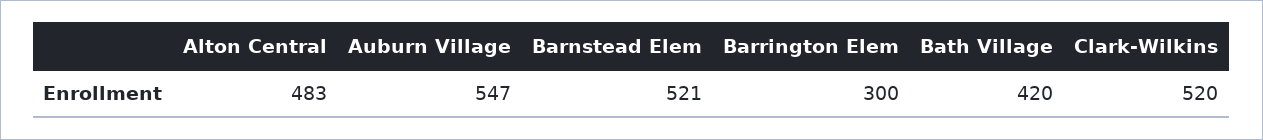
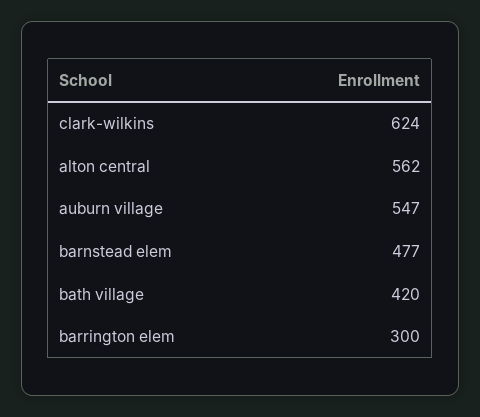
  {
-   "Alton Central": 483,
+   "Alton Central": 562,
    "Auburn Village": 547,
-   "Barnstead Elem": 521,
+   "Barnstead Elem": 477,
    "Barrington Elem": 300,
    "Bath Village": 420,
-   "Clark-Wilkins": 520
+   "Clark-Wilkins": 624
  }

